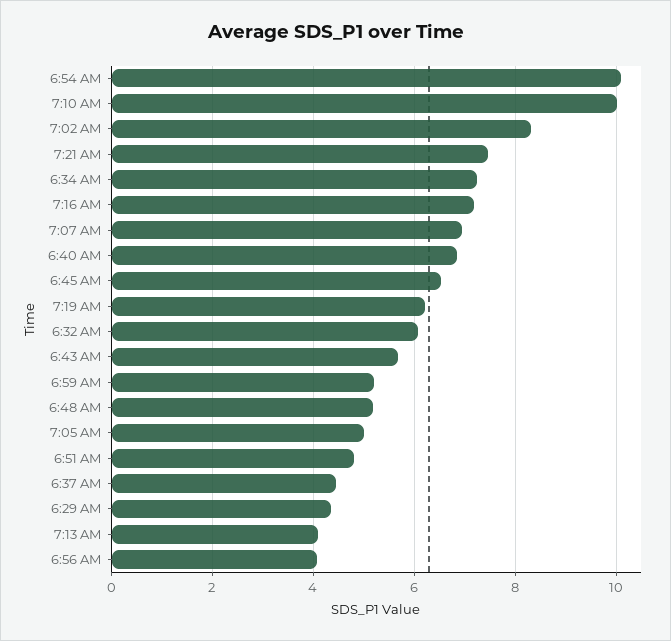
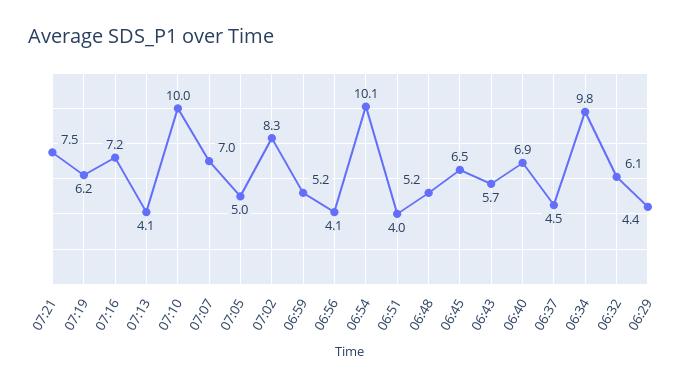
  {
    "6:54 AM": 10.1,
    "7:10 AM": 10,
    "7:02 AM": 8.3,
    "7:21 AM": 7.5,
-   "6:34 AM": 7.2,
+   "6:34 AM": 9.8,
    "7:16 AM": 7.2,
    "7:07 AM": 7,
    "6:40 AM": 6.9,
    "6:45 AM": 6.5,
    "7:19 AM": 6.2,
    "6:32 AM": 6.1,
    "6:43 AM": 5.7,
    "6:59 AM": 5.2,
    "6:48 AM": 5.2,
    "7:05 AM": 5,
-   "6:51 AM": 4.8,
+   "6:51 AM": 4,
    "6:37 AM": 4.5,
    "6:29 AM": 4.4,
    "7:13 AM": 4.1,
    "6:56 AM": 4.1
  }

